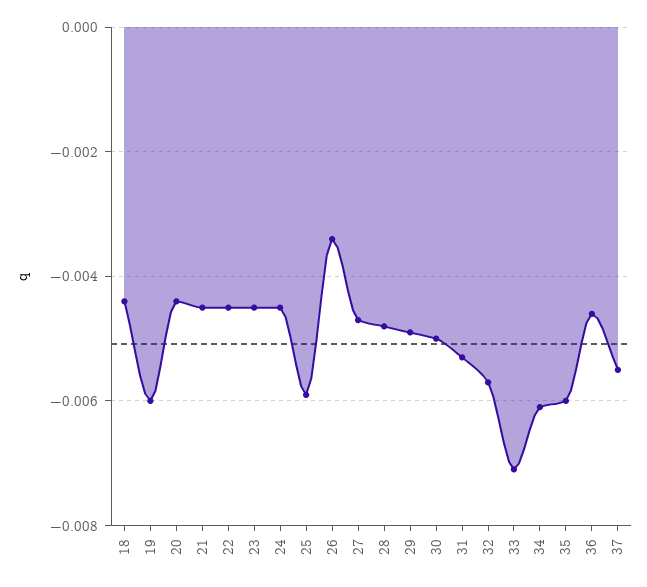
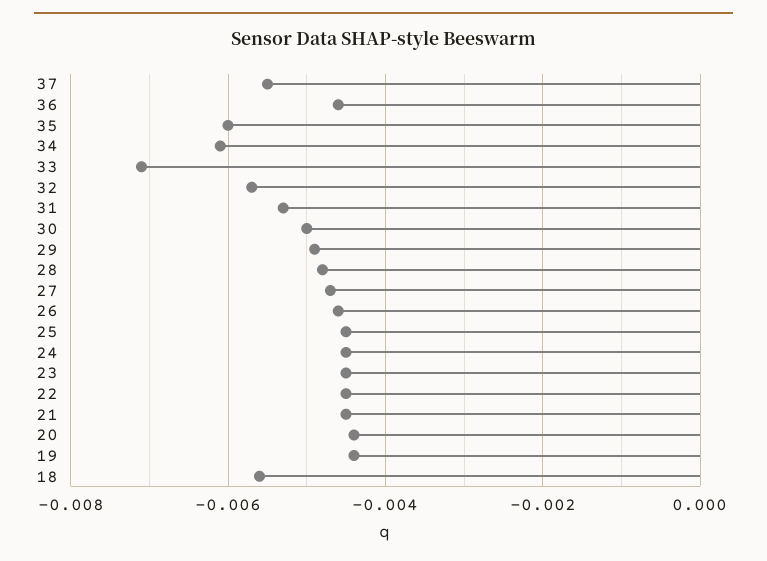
  {
-   "18": -0.0045,
+   "18": -0.0055,
-   "19": -0.006,
+   "19": -0.0045,
    "20": -0.0045,
    "21": -0.0045,
    "22": -0.0045,
    "23": -0.0045,
    "24": -0.0045,
-   "25": -0.006,
+   "25": -0.0045,
-   "26": -0.0035,
+   "26": -0.0045,
    "27": -0.0045,
    "28": -0.005,
    "29": -0.005,
    "30": -0.005,
    "31": -0.0055,
    "32": -0.0055,
    "33": -0.007,
    "34": -0.006,
    "35": -0.006,
    "36": -0.0045,
    "37": -0.0055
  }

